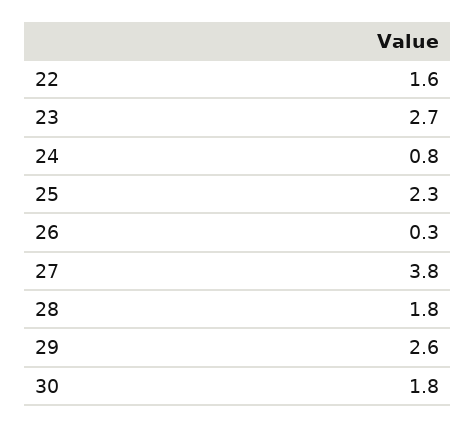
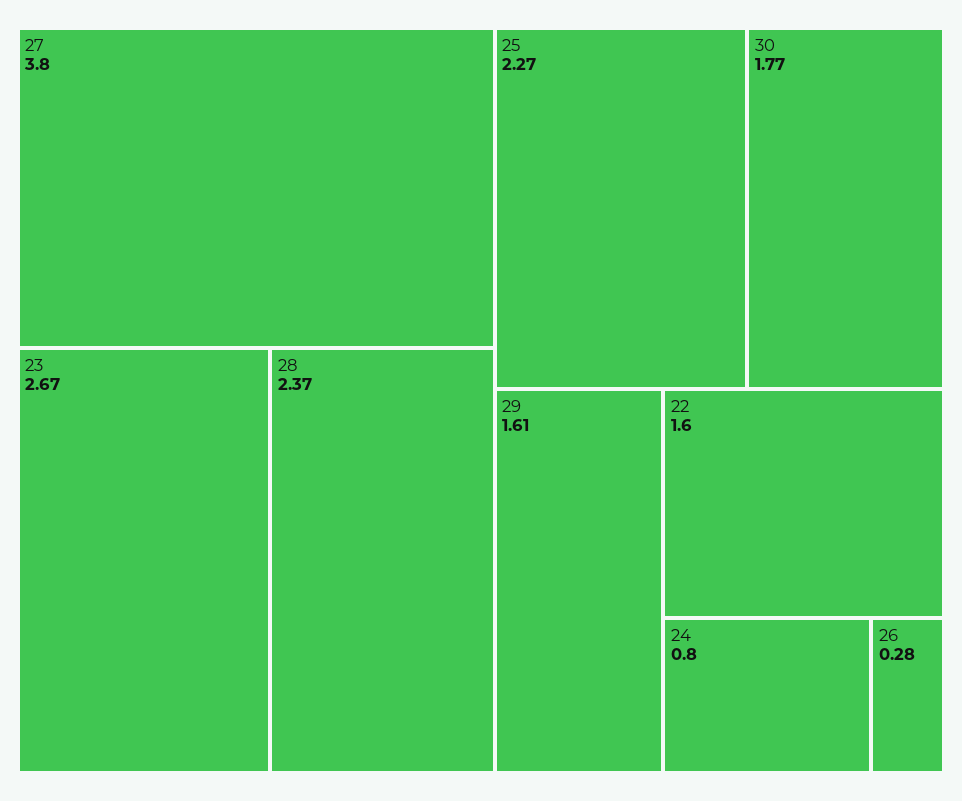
  {
    "22": 1.6,
    "23": 2.67,
    "24": 0.8,
    "25": 2.27,
    "26": 0.28,
    "27": 3.8,
-   "28": 1.8,
+   "28": 2.37,
-   "29": 2.6,
+   "29": 1.61,
    "30": 1.77
  }

